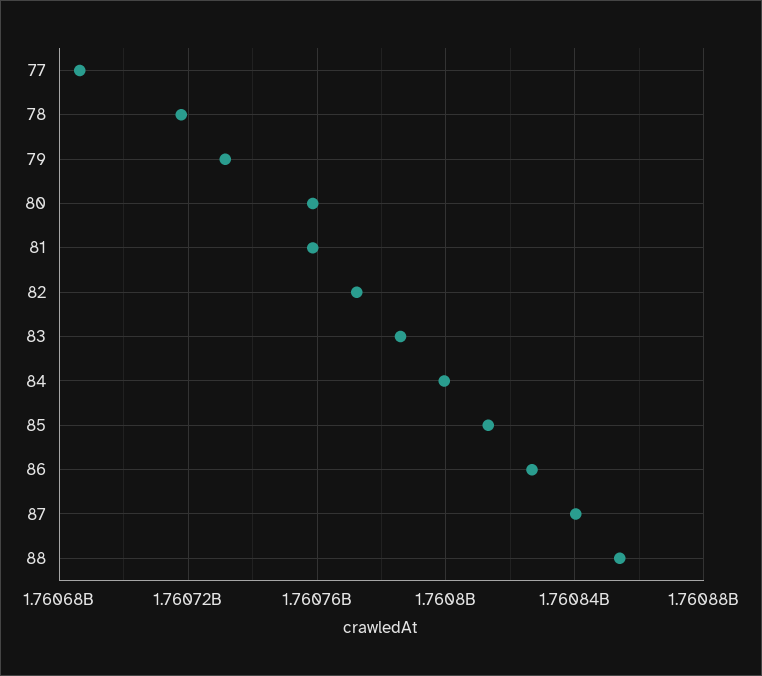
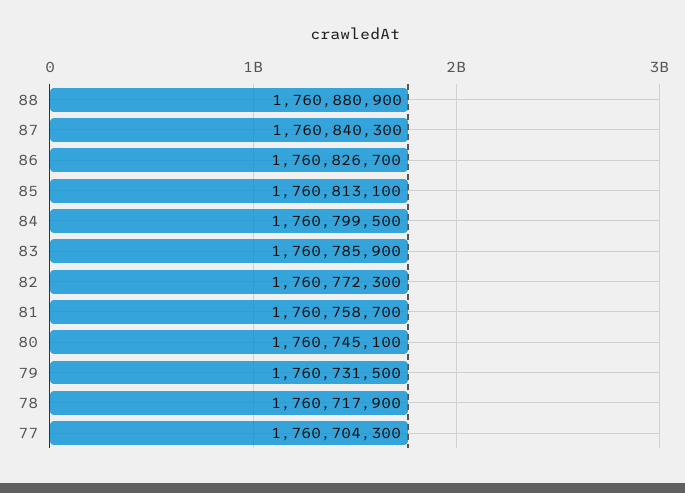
  {
-   "77": 1760685000,
+   "77": 1760704300,
    "78": 1760717900,
    "79": 1760731500,
-   "80": 1760760000,
+   "80": 1760745100,
    "81": 1760758700,
    "82": 1760772300,
    "83": 1760785900,
    "84": 1760799500,
    "85": 1760813100,
    "86": 1760826700,
    "87": 1760840300,
-   "88": 1760855000
+   "88": 1760880900
  }

